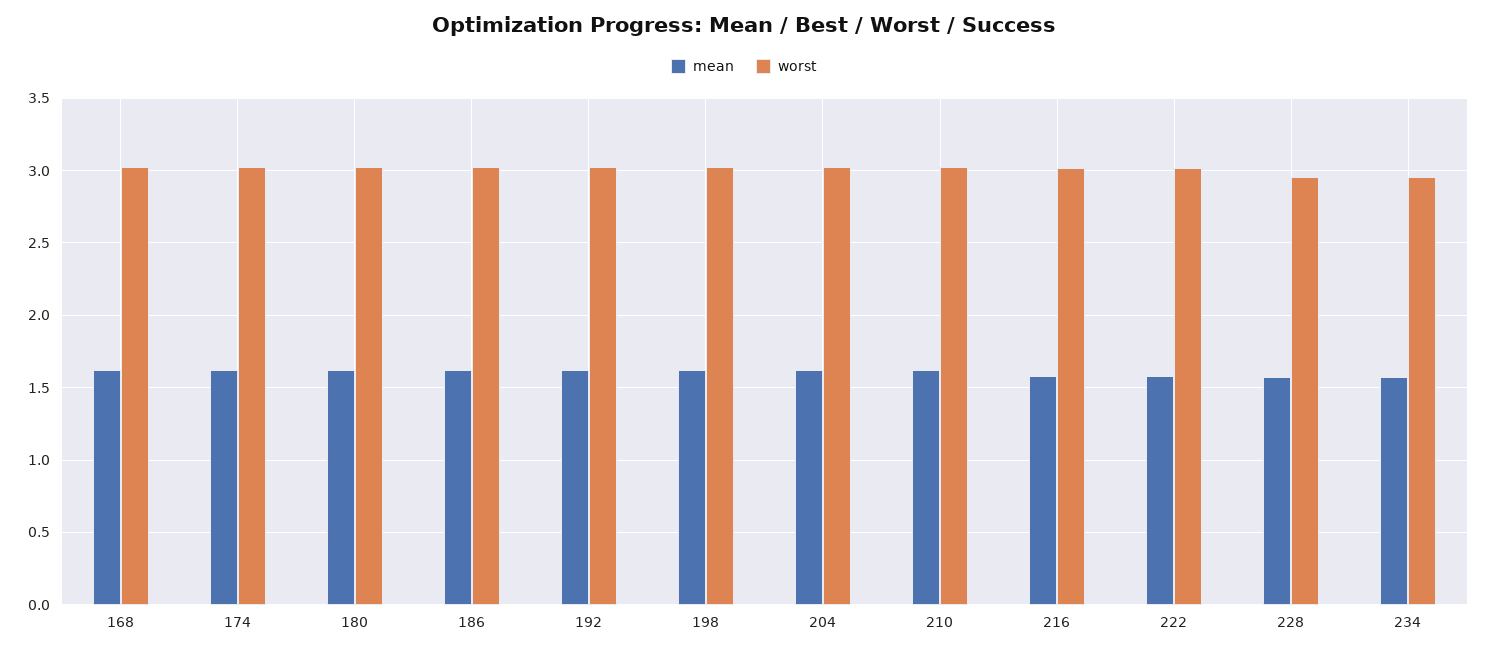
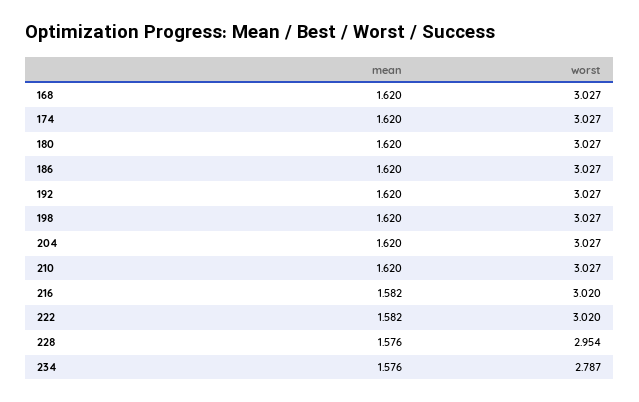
  {
    "mean": {
      "168": 1.62,
      "174": 1.62,
      "180": 1.62,
      "186": 1.62,
      "192": 1.62,
      "198": 1.62,
      "204": 1.62,
      "210": 1.62,
      "216": 1.582,
      "222": 1.582,
      "228": 1.576,
      "234": 1.576
    },
    "worst": {
      "168": 3.027,
      "174": 3.027,
      "180": 3.027,
      "186": 3.027,
      "192": 3.027,
      "198": 3.027,
      "204": 3.027,
      "210": 3.027,
      "216": 3.02,
      "222": 3.02,
      "228": 2.954,
-     "234": 2.95
+     "234": 2.787
    }
  }

